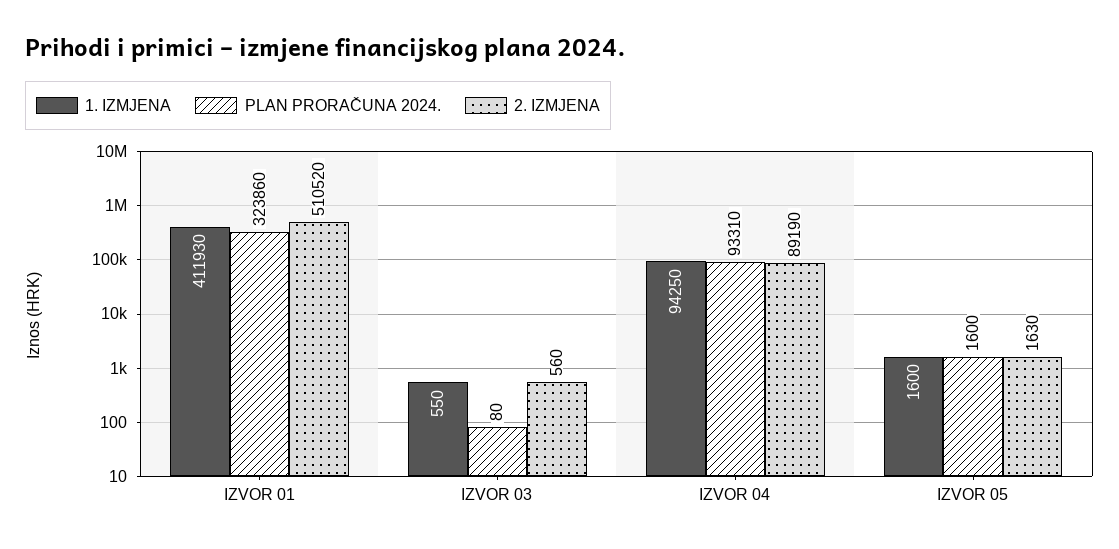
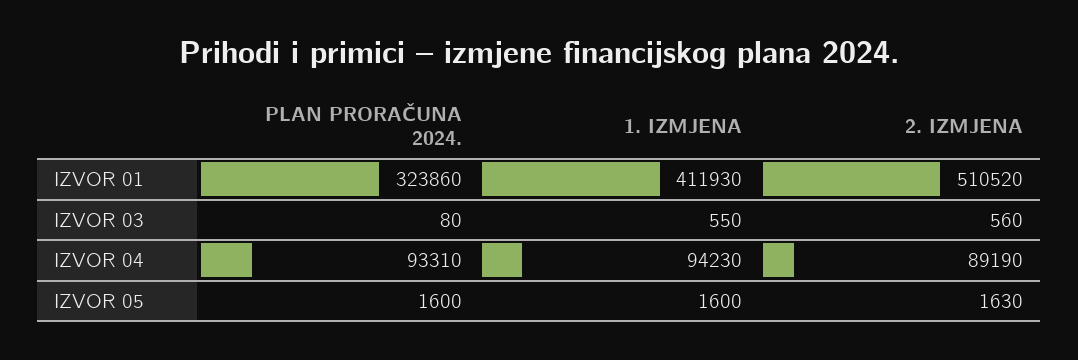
  {
    "1. IZMJENA": {
      "IZVOR 01": 411930,
      "IZVOR 03": 550,
-     "IZVOR 04": 94250,
+     "IZVOR 04": 94230,
      "IZVOR 05": 1600
    },
    "PLAN PRORAČUNA 2024.": {
      "IZVOR 01": 323860,
      "IZVOR 03": 80,
      "IZVOR 04": 93310,
      "IZVOR 05": 1600
    },
    "2. IZMJENA": {
      "IZVOR 01": 510520,
      "IZVOR 03": 560,
      "IZVOR 04": 89190,
      "IZVOR 05": 1630
    }
  }

